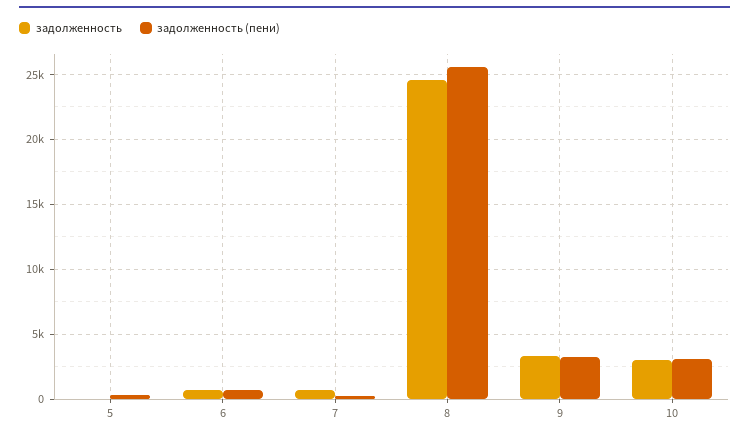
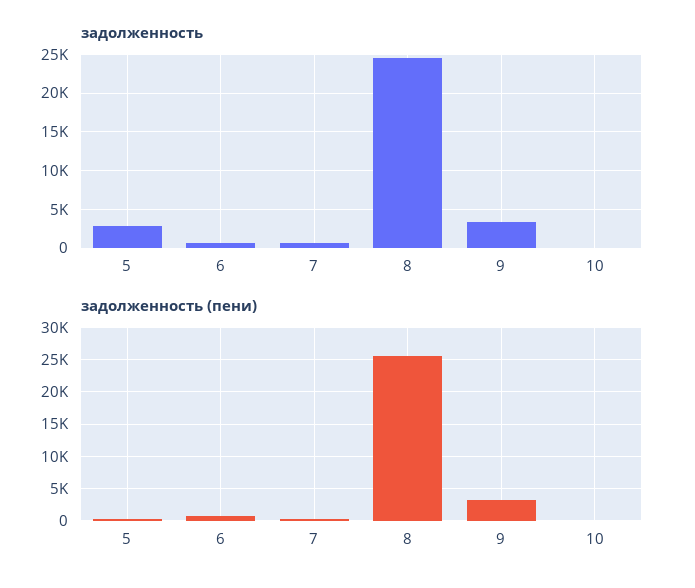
  {
    "задолженность": {
-     "5": 0,
+     "5": 3000,
      "6": 500,
      "7": 500,
      "8": 24500,
      "9": 3500,
-     "10": 3000
+     "10": 0
    },
    "задолженность (пени)": {
      "5": 500,
      "6": 500,
      "7": 0,
      "8": 25500,
      "9": 3500,
-     "10": 3000
+     "10": 0
    }
  }

